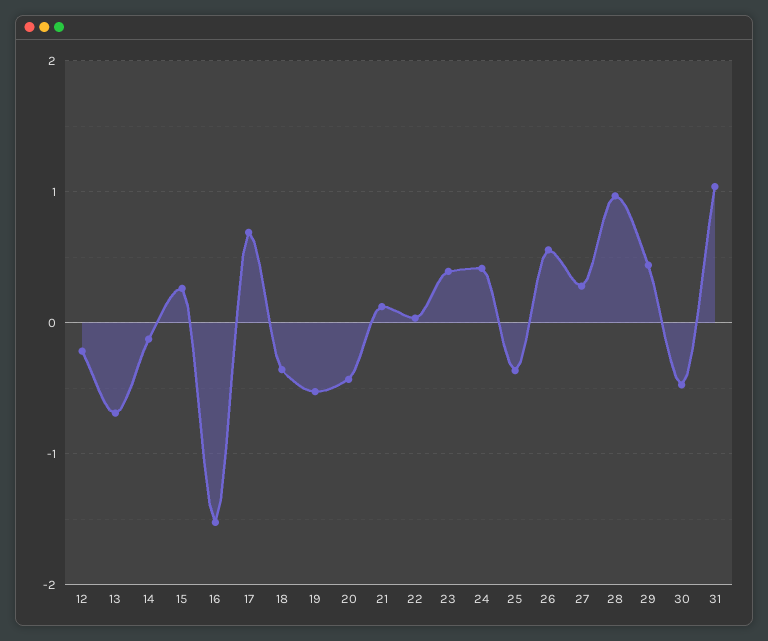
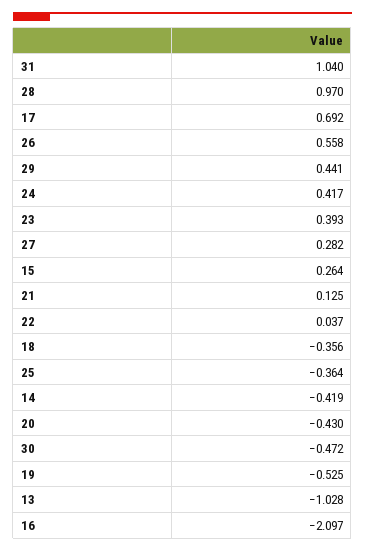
  {
-   "12": -0.2,
-   "13": -0.7,
+   "13": -1.028,
-   "14": -0.1,
+   "14": -0.419,
    "15": 0.264,
-   "16": -1.5,
+   "16": -2.097,
    "17": 0.692,
    "18": -0.356,
    "19": -0.525,
    "20": -0.43,
    "21": 0.125,
    "22": 0.037,
    "23": 0.393,
    "24": 0.417,
    "25": -0.364,
    "26": 0.558,
    "27": 0.282,
    "28": 0.97,
    "29": 0.441,
    "30": -0.472,
    "31": 1.04
  }

